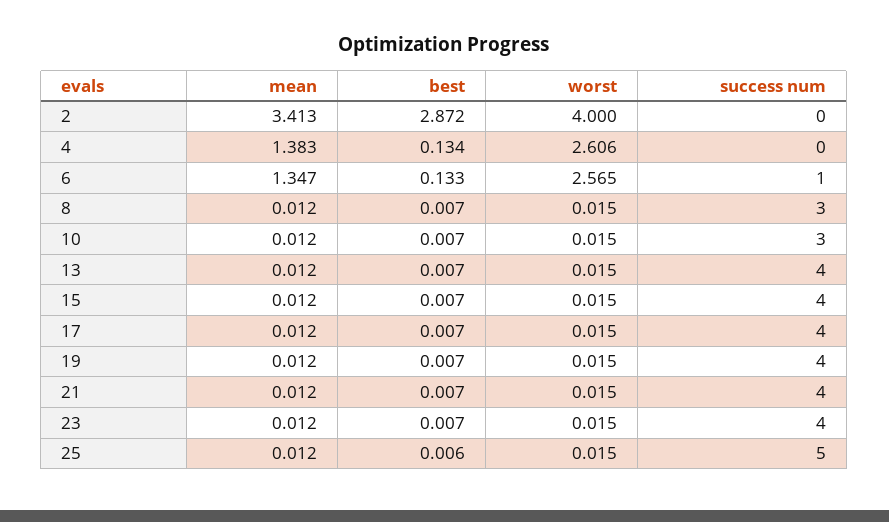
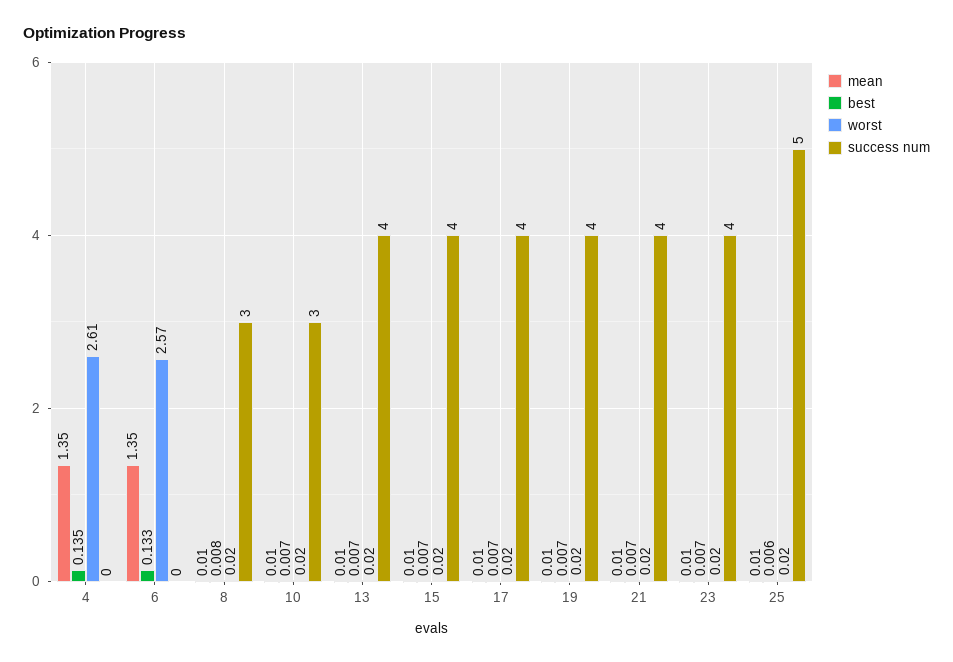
  {
    "mean": {
-     "2": 3.413,
-     "4": 1.383,
+     "4": 1.35,
      "6": 1.347,
      "8": 0.012,
      "10": 0.012,
      "13": 0.012,
      "15": 0.012,
      "17": 0.012,
      "19": 0.012,
      "21": 0.012,
      "23": 0.012,
      "25": 0.012
    },
    "best": {
-     "2": 2.872,
-     "4": 0.134,
+     "4": 0.135,
      "6": 0.133,
-     "8": 0.007,
+     "8": 0.008,
      "10": 0.007,
      "13": 0.007,
      "15": 0.007,
      "17": 0.007,
      "19": 0.007,
      "21": 0.007,
      "23": 0.007,
      "25": 0.006
    },
    "worst": {
-     "2": 4,
      "4": 2.606,
      "6": 2.565,
      "8": 0.015,
      "10": 0.015,
      "13": 0.015,
      "15": 0.015,
      "17": 0.015,
      "19": 0.015,
      "21": 0.015,
      "23": 0.015,
      "25": 0.015
    },
    "success num": {
-     "2": 0,
      "4": 0,
-     "6": 1,
+     "6": 0,
      "8": 3,
      "10": 3,
      "13": 4,
      "15": 4,
      "17": 4,
      "19": 4,
      "21": 4,
      "23": 4,
      "25": 5
    }
  }

